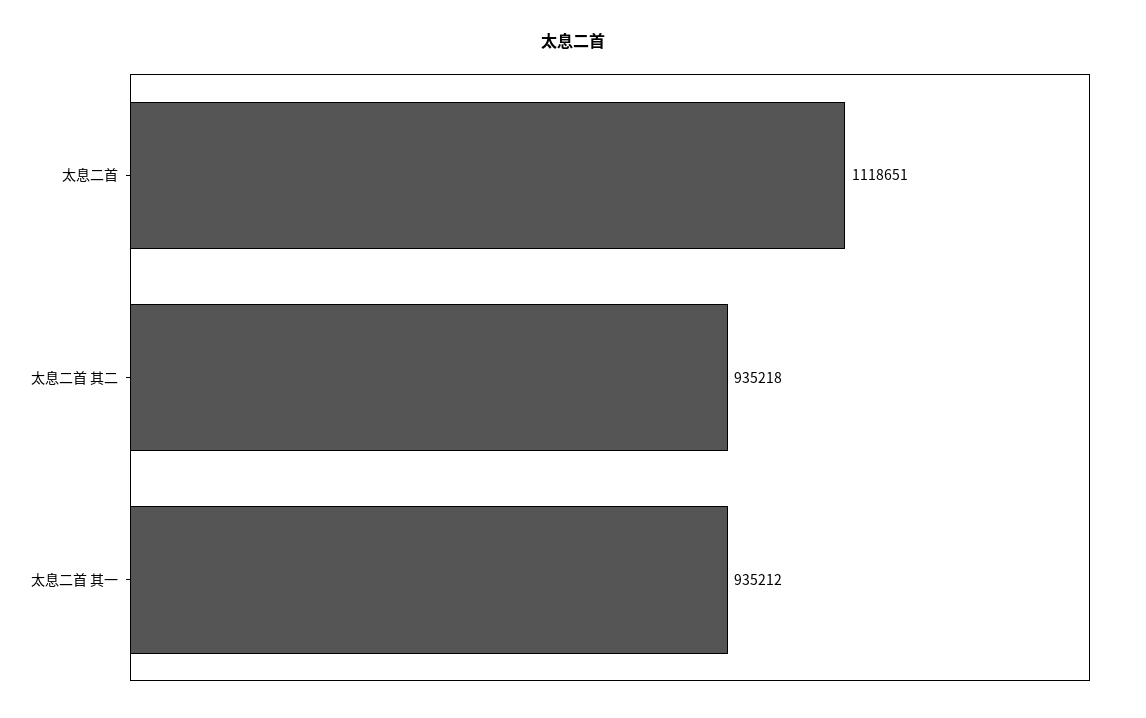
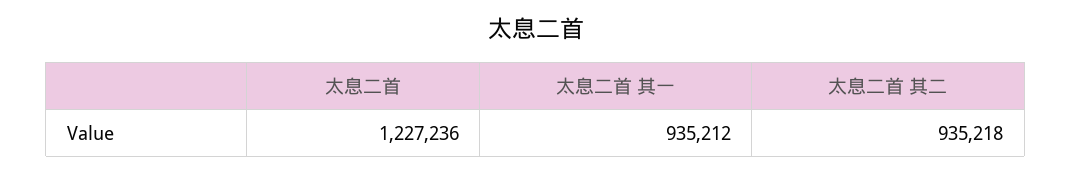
  {
-   "太息二首": 1118651,
+   "太息二首": 1227236,
    "太息二首 其二": 935218,
    "太息二首 其一": 935212
  }

